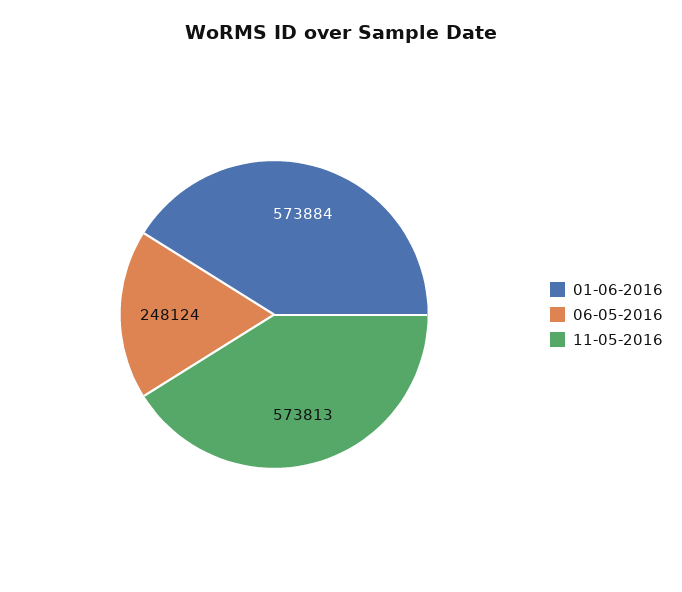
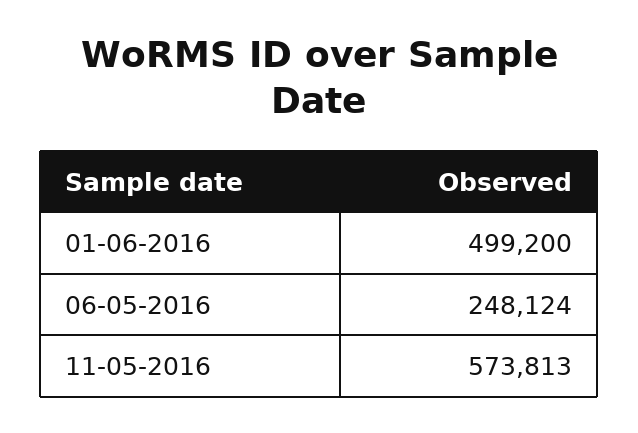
  {
-   "01-06-2016": 573884,
+   "01-06-2016": 499200,
    "06-05-2016": 248124,
    "11-05-2016": 573813
  }

